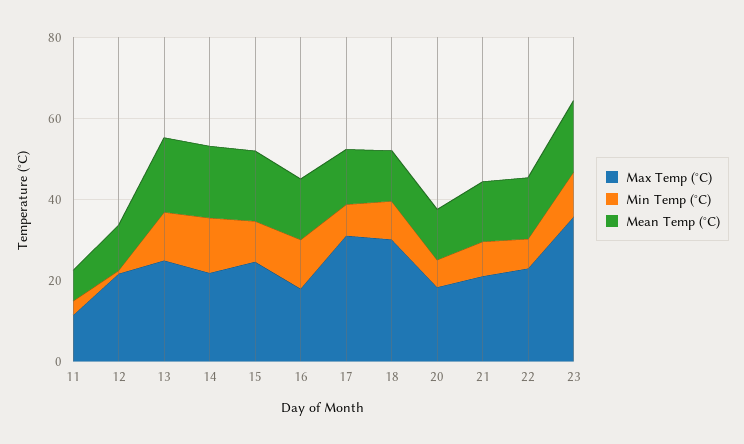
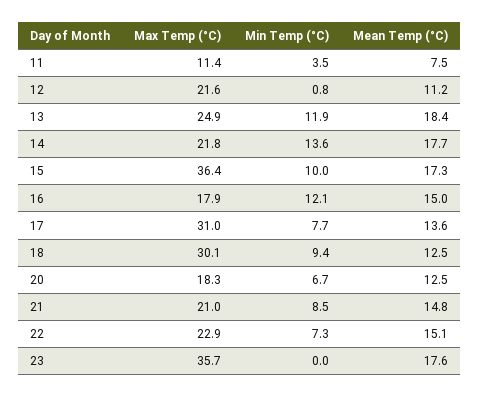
  {
    "Max Temp (°C)": {
      "11": 11.4,
      "12": 21.6,
      "13": 24.9,
      "14": 21.8,
-     "15": 25,
+     "15": 36.4,
      "16": 17.9,
      "17": 31,
      "18": 30.1,
      "20": 18.3,
      "21": 21,
      "22": 22.9,
      "23": 35.7
    },
    "Min Temp (°C)": {
      "11": 3.5,
      "12": 0.8,
      "13": 11.9,
      "14": 13.6,
      "15": 10,
      "16": 12.1,
      "17": 7.7,
      "18": 9.4,
      "20": 6.7,
      "21": 8.5,
      "22": 7.3,
-     "23": 10
+     "23": 0
    },
    "Mean Temp (°C)": {
      "11": 7.5,
      "12": 11.2,
      "13": 18.4,
      "14": 17.7,
      "15": 17.3,
      "16": 15,
      "17": 13.6,
      "18": 12.5,
      "20": 12.5,
      "21": 14.8,
      "22": 15.1,
      "23": 17.6
    }
  }

